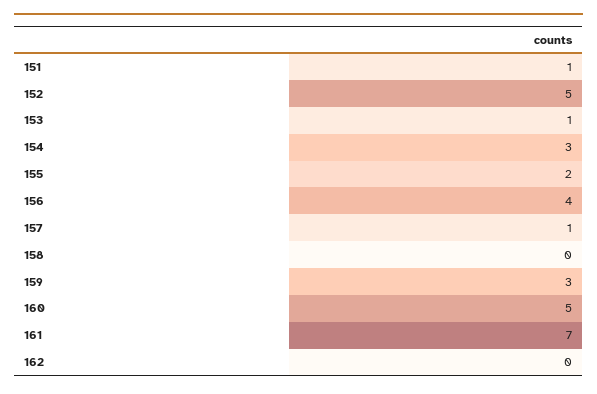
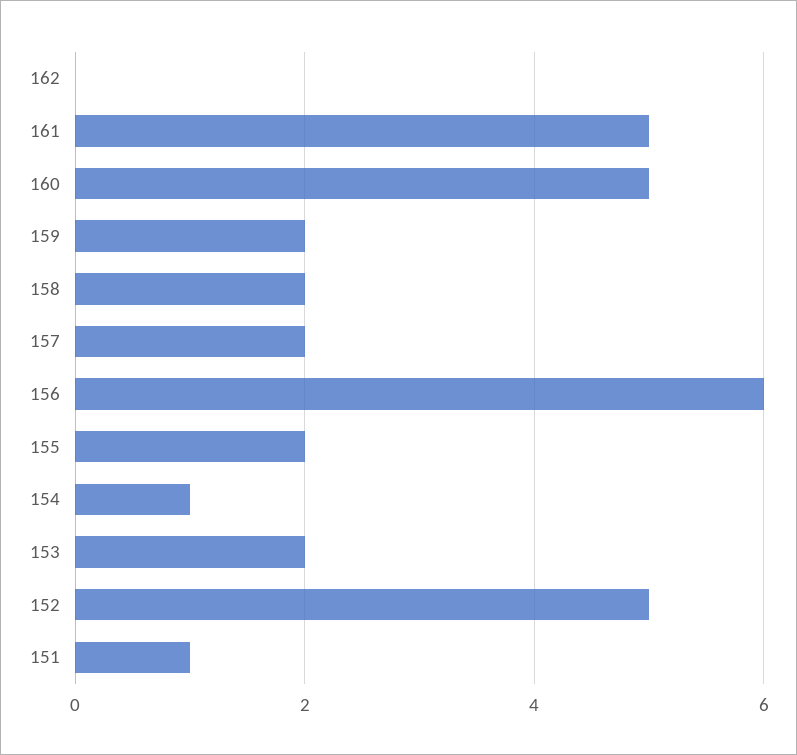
  {
    "151": 1,
    "152": 5,
-   "153": 1,
+   "153": 2,
-   "154": 3,
+   "154": 1,
    "155": 2,
-   "156": 4,
+   "156": 6,
-   "157": 1,
+   "157": 2,
-   "158": 0,
+   "158": 2,
-   "159": 3,
+   "159": 2,
    "160": 5,
-   "161": 7,
+   "161": 5,
    "162": 0
  }

